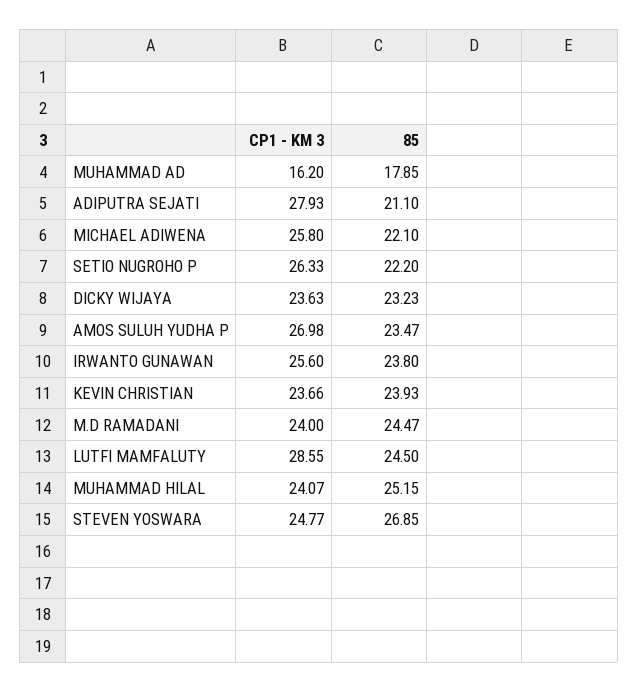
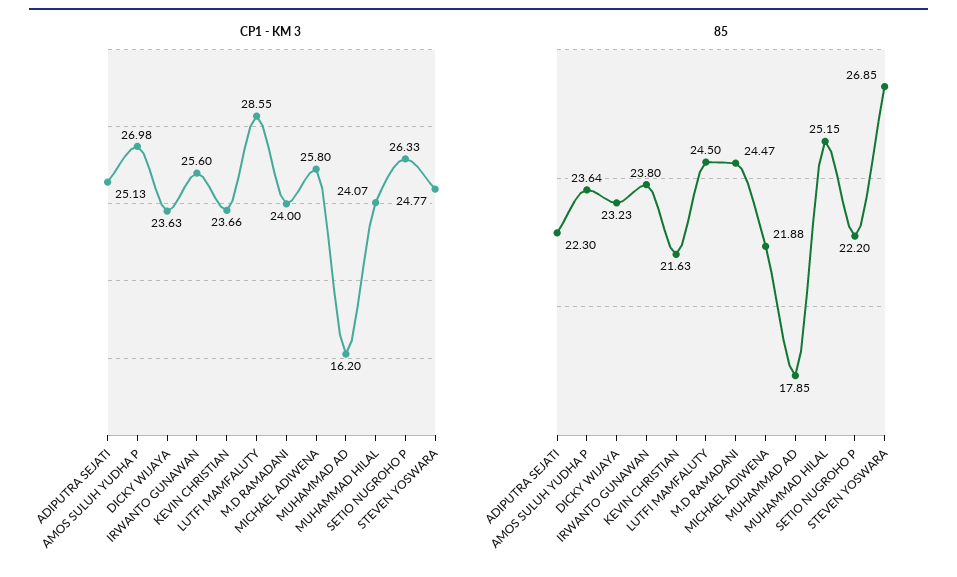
  {
    "CP1 - KM 3": {
      "MUHAMMAD AD": 16.2,
-     "ADIPUTRA SEJATI": 27.93,
+     "ADIPUTRA SEJATI": 25.13,
      "MICHAEL ADIWENA": 25.8,
      "SETIO NUGROHO P": 26.33,
      "DICKY WIJAYA": 23.63,
      "AMOS SULUH YUDHA P": 26.98,
      "IRWANTO GUNAWAN": 25.6,
      "KEVIN CHRISTIAN": 23.66,
      "M.D RAMADANI": 24,
      "LUTFI MAMFALUTY": 28.55,
      "MUHAMMAD HILAL": 24.07,
      "STEVEN YOSWARA": 24.77
    },
    "85": {
      "MUHAMMAD AD": 17.85,
-     "ADIPUTRA SEJATI": 21.1,
+     "ADIPUTRA SEJATI": 22.3,
-     "MICHAEL ADIWENA": 22.1,
+     "MICHAEL ADIWENA": 21.88,
      "SETIO NUGROHO P": 22.2,
      "DICKY WIJAYA": 23.23,
-     "AMOS SULUH YUDHA P": 23.47,
+     "AMOS SULUH YUDHA P": 23.64,
      "IRWANTO GUNAWAN": 23.8,
-     "KEVIN CHRISTIAN": 23.93,
+     "KEVIN CHRISTIAN": 21.63,
      "M.D RAMADANI": 24.47,
      "LUTFI MAMFALUTY": 24.5,
      "MUHAMMAD HILAL": 25.15,
      "STEVEN YOSWARA": 26.85
    }
  }

